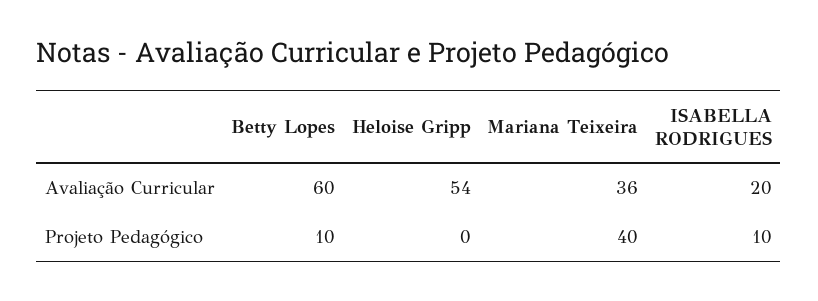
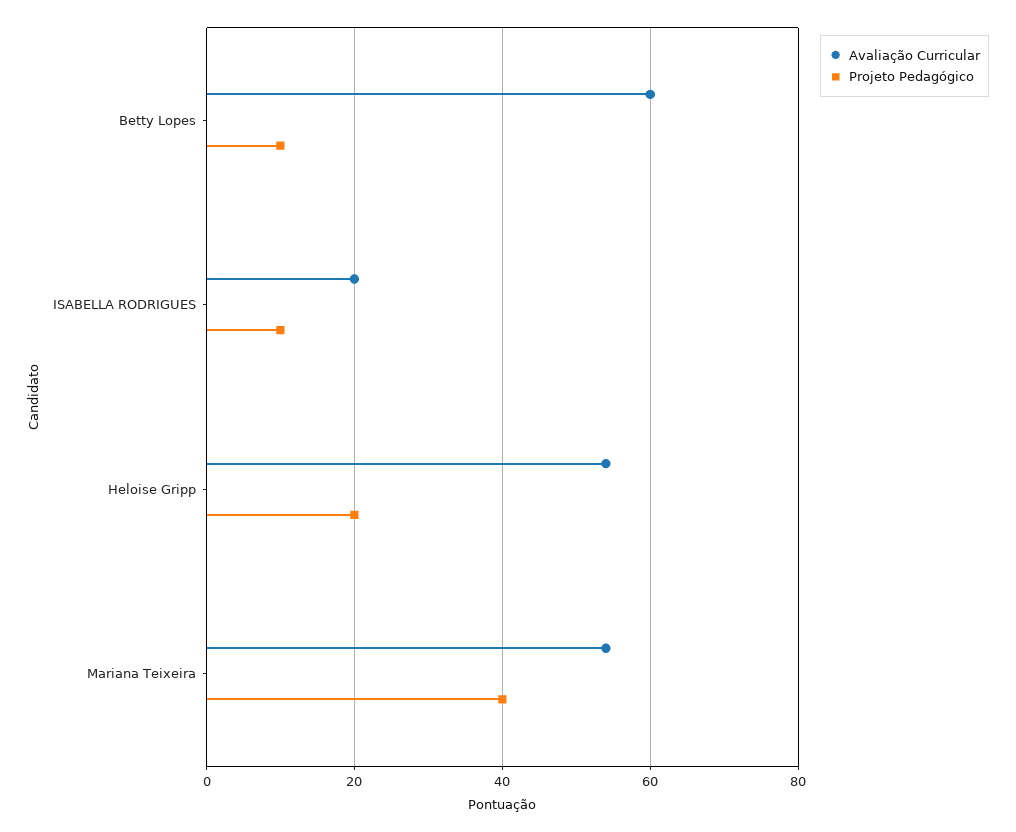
  {
    "Avaliação Curricular": {
      "Betty Lopes": 60,
      "Heloise Gripp": 54,
-     "Mariana Teixeira": 36,
+     "Mariana Teixeira": 55,
      "ISABELLA RODRIGUES": 20
    },
    "Projeto Pedagógico": {
      "Betty Lopes": 10,
-     "Heloise Gripp": 0,
+     "Heloise Gripp": 20,
      "Mariana Teixeira": 40,
      "ISABELLA RODRIGUES": 10
    }
  }

